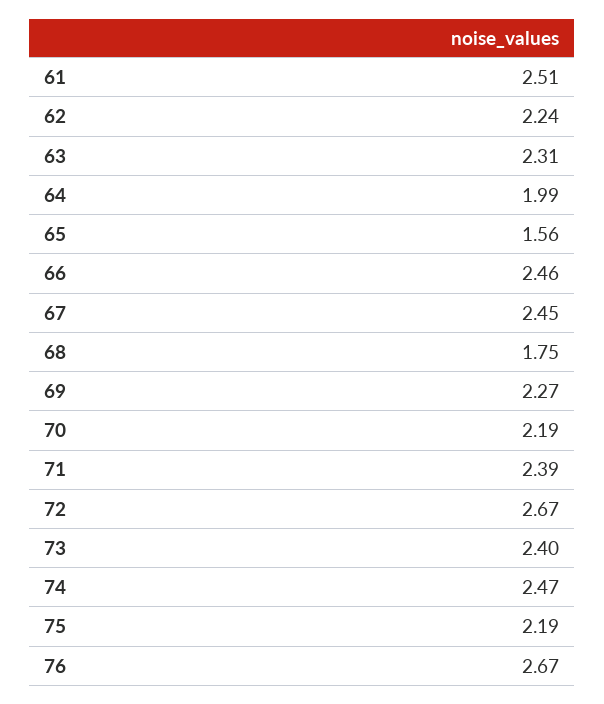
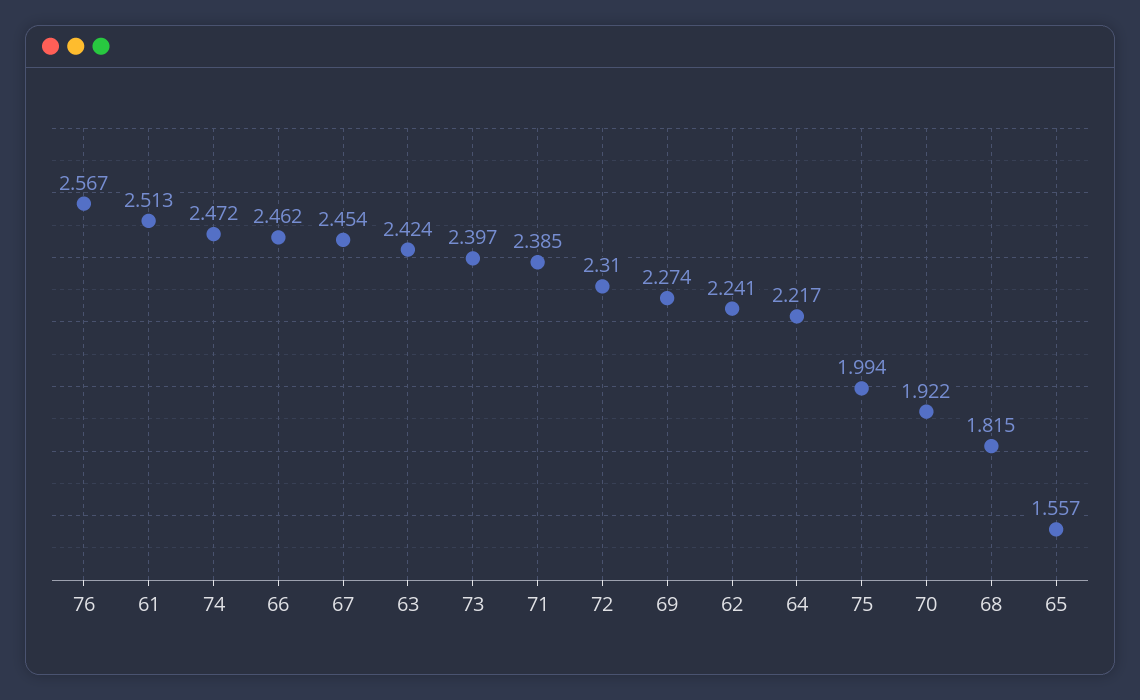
  {
    "61": 2.513,
    "62": 2.241,
-   "63": 2.31,
+   "63": 2.424,
-   "64": 1.99,
+   "64": 2.217,
    "65": 1.557,
    "66": 2.462,
    "67": 2.454,
-   "68": 1.75,
+   "68": 1.815,
    "69": 2.274,
-   "70": 2.19,
+   "70": 1.922,
    "71": 2.385,
-   "72": 2.67,
+   "72": 2.31,
    "73": 2.397,
    "74": 2.472,
-   "75": 2.19,
+   "75": 1.994,
-   "76": 2.67
+   "76": 2.567
  }

